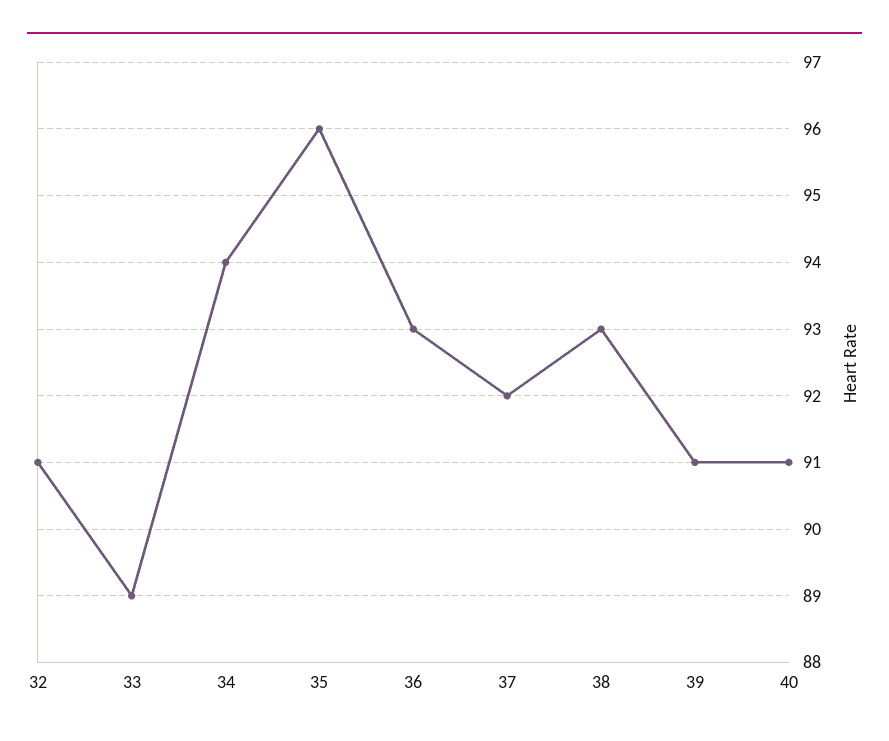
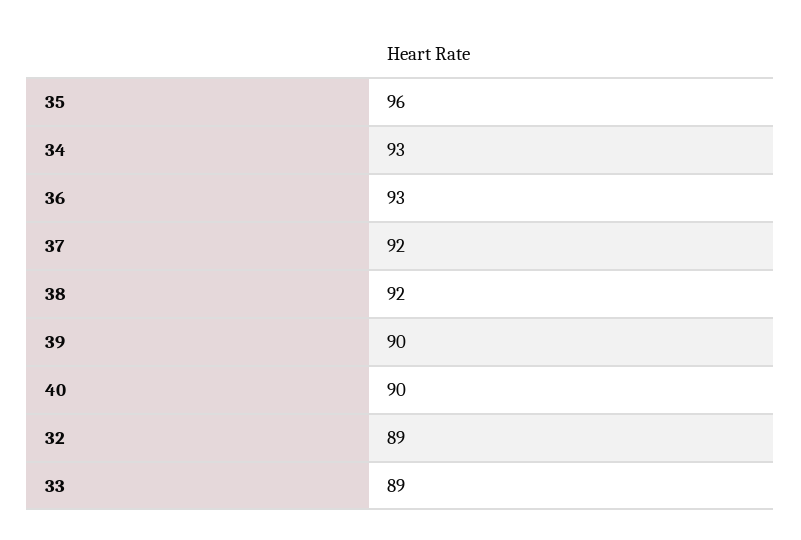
  {
-   "32": 91,
+   "32": 89,
    "33": 89,
-   "34": 94,
+   "34": 93,
    "35": 96,
    "36": 93,
    "37": 92,
-   "38": 93,
+   "38": 92,
-   "39": 91,
+   "39": 90,
-   "40": 91
+   "40": 90
  }

